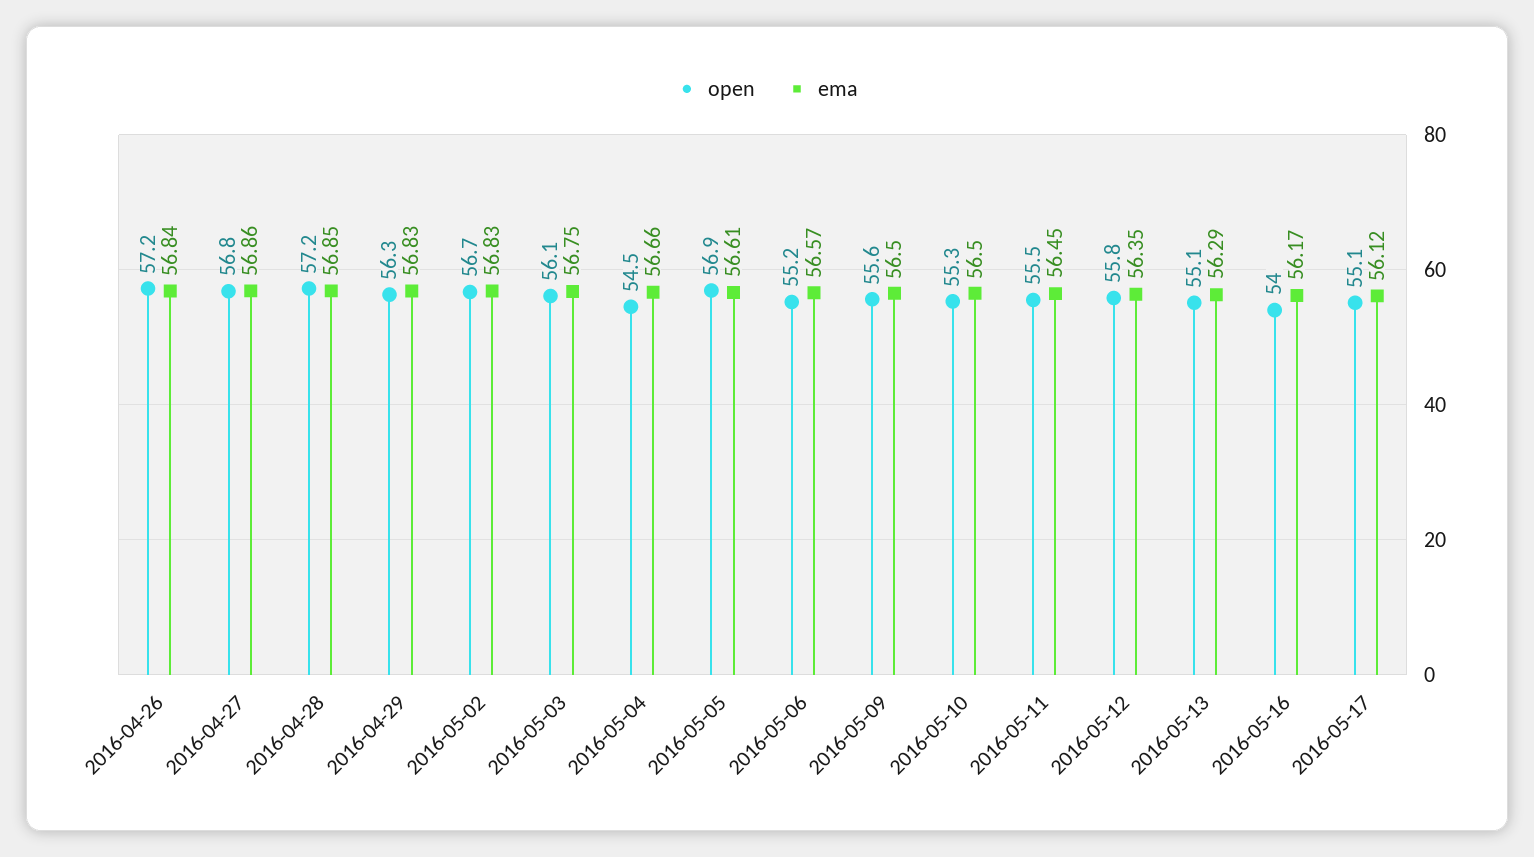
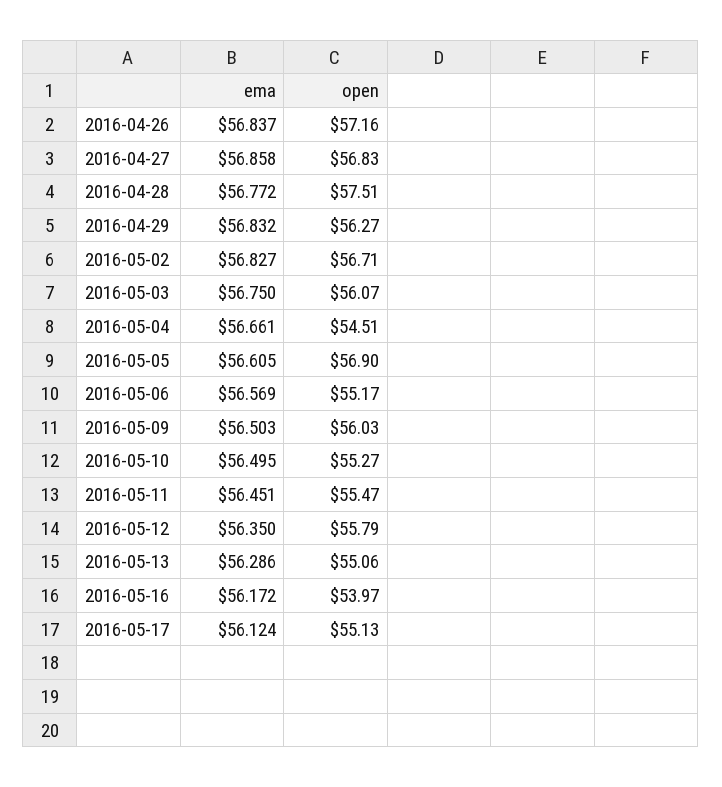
  {
    "open": {
      "2016-04-26": 57.16,
      "2016-04-27": 56.83,
-     "2016-04-28": 57.2,
+     "2016-04-28": 57.51,
      "2016-04-29": 56.27,
      "2016-05-02": 56.71,
      "2016-05-03": 56.07,
      "2016-05-04": 54.51,
      "2016-05-05": 56.9,
      "2016-05-06": 55.17,
-     "2016-05-09": 55.6,
+     "2016-05-09": 56.03,
      "2016-05-10": 55.27,
      "2016-05-11": 55.47,
      "2016-05-12": 55.79,
      "2016-05-13": 55.06,
      "2016-05-16": 53.97,
      "2016-05-17": 55.13
    },
    "ema": {
      "2016-04-26": 56.837,
      "2016-04-27": 56.858,
-     "2016-04-28": 56.85,
+     "2016-04-28": 56.772,
      "2016-04-29": 56.832,
      "2016-05-02": 56.827,
      "2016-05-03": 56.75,
      "2016-05-04": 56.661,
      "2016-05-05": 56.605,
      "2016-05-06": 56.569,
      "2016-05-09": 56.503,
      "2016-05-10": 56.495,
      "2016-05-11": 56.451,
      "2016-05-12": 56.35,
      "2016-05-13": 56.286,
      "2016-05-16": 56.172,
      "2016-05-17": 56.124
    }
  }

